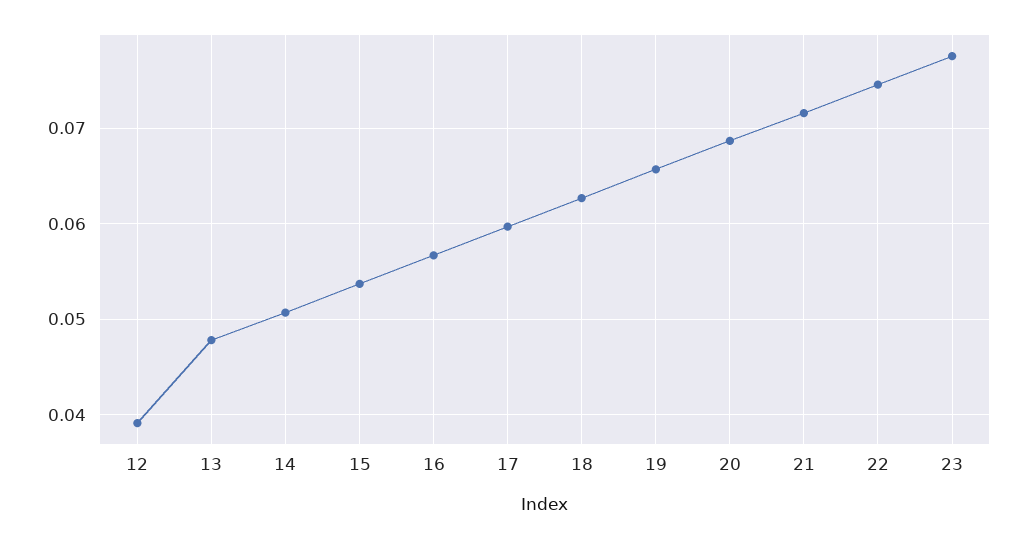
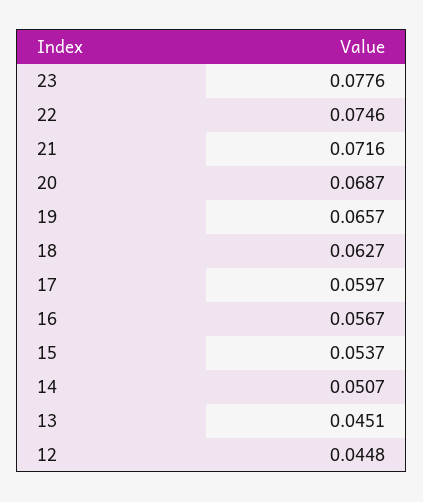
  {
-   "12": 0.039,
+   "12": 0.0448,
-   "13": 0.048,
+   "13": 0.0451,
    "14": 0.0507,
    "15": 0.0537,
    "16": 0.0567,
    "17": 0.0597,
    "18": 0.0627,
    "19": 0.0657,
    "20": 0.0687,
    "21": 0.0716,
    "22": 0.0746,
    "23": 0.0776
  }

